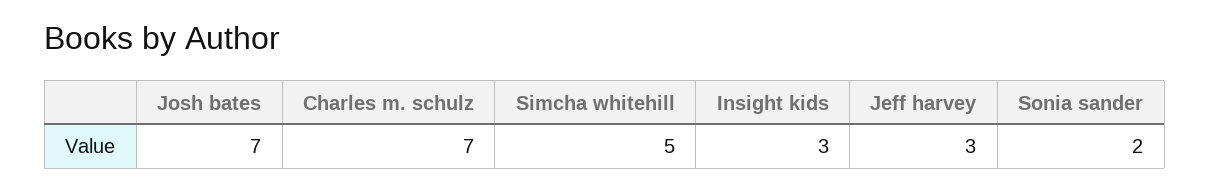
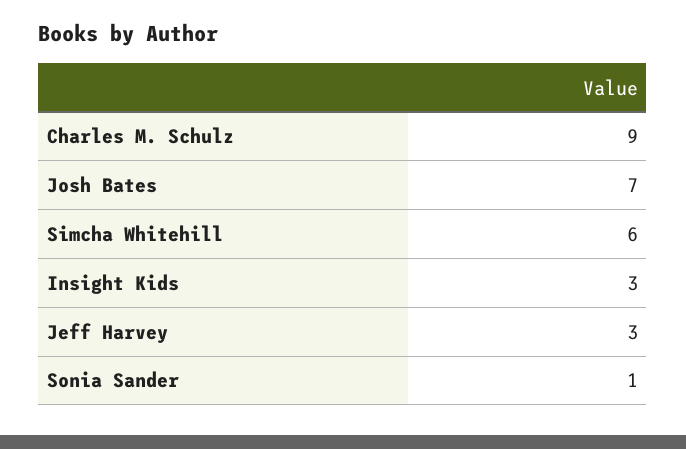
  {
    "Josh bates": 7,
-   "Charles m. schulz": 7,
+   "Charles m. schulz": 9,
-   "Simcha whitehill": 5,
+   "Simcha whitehill": 6,
    "Insight kids": 3,
    "Jeff harvey": 3,
-   "Sonia sander": 2
+   "Sonia sander": 1
  }

